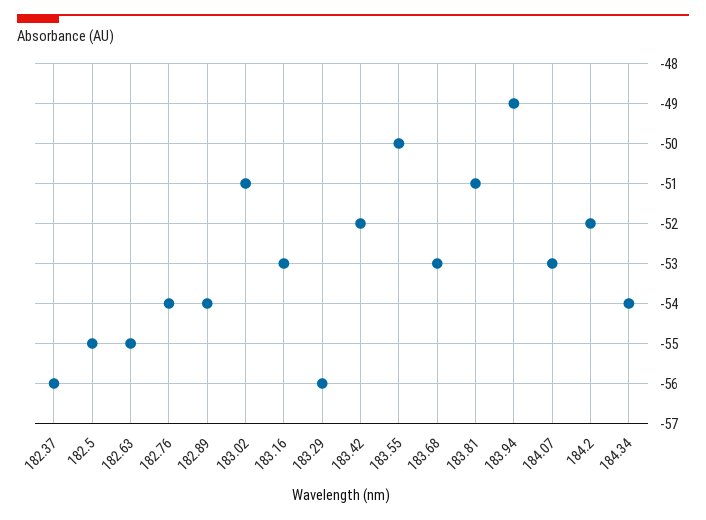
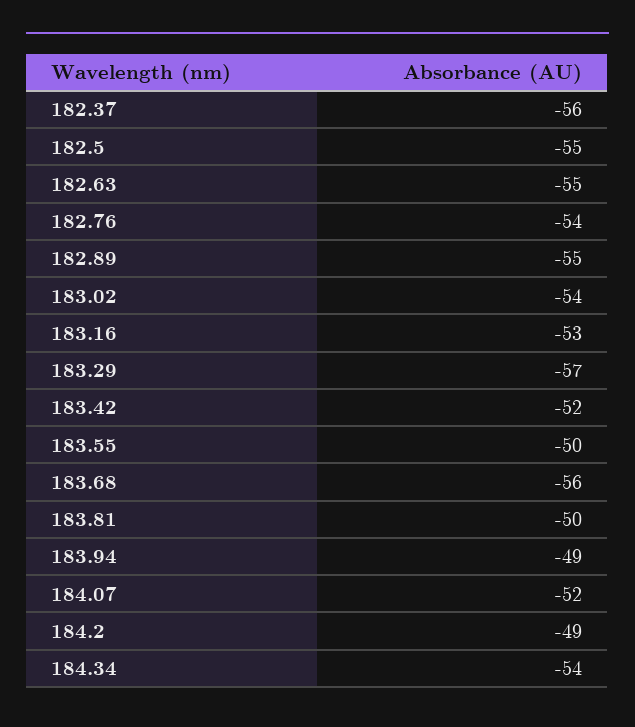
  {
    "182.37": -56,
    "182.5": -55,
    "182.63": -55,
    "182.76": -54,
-   "182.89": -54,
+   "182.89": -55,
-   "183.02": -51,
+   "183.02": -54,
    "183.16": -53,
-   "183.29": -56,
+   "183.29": -57,
    "183.42": -52,
    "183.55": -50,
-   "183.68": -53,
+   "183.68": -56,
-   "183.81": -51,
+   "183.81": -50,
    "183.94": -49,
-   "184.07": -53,
+   "184.07": -52,
-   "184.2": -52,
+   "184.2": -49,
    "184.34": -54
  }

